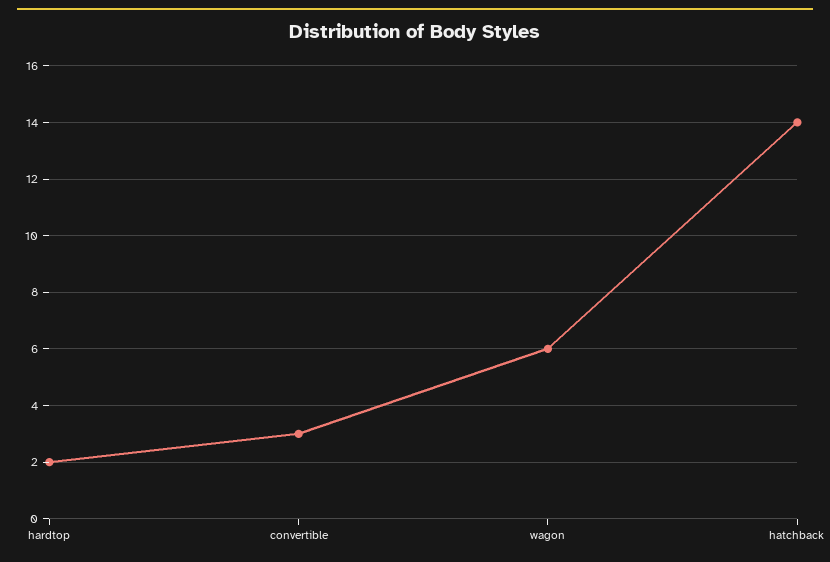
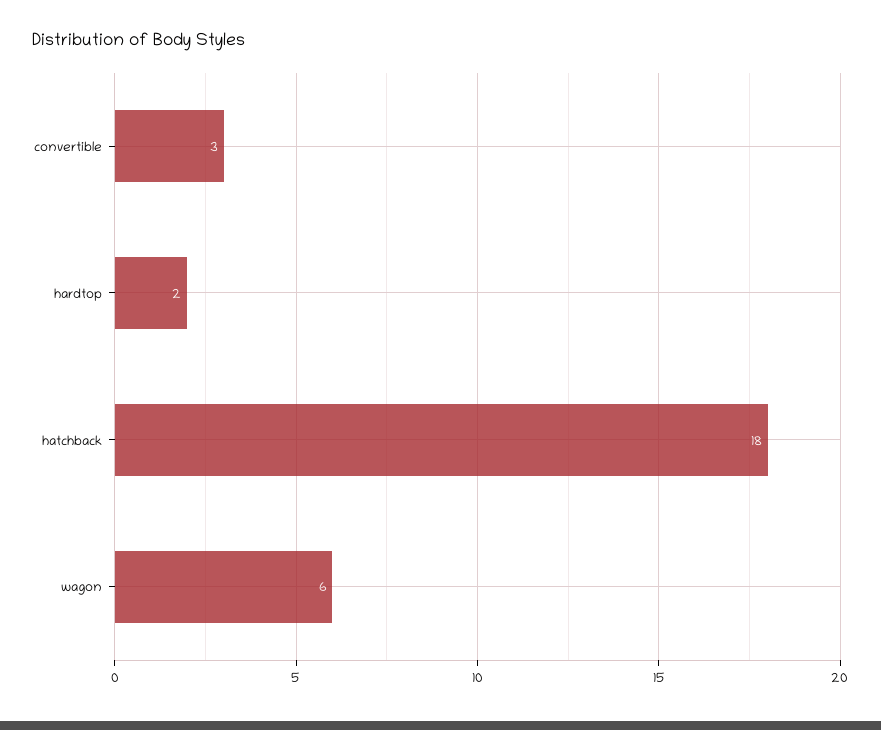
  {
    "hardtop": 2,
    "convertible": 3,
    "wagon": 6,
-   "hatchback": 14
+   "hatchback": 18
  }

